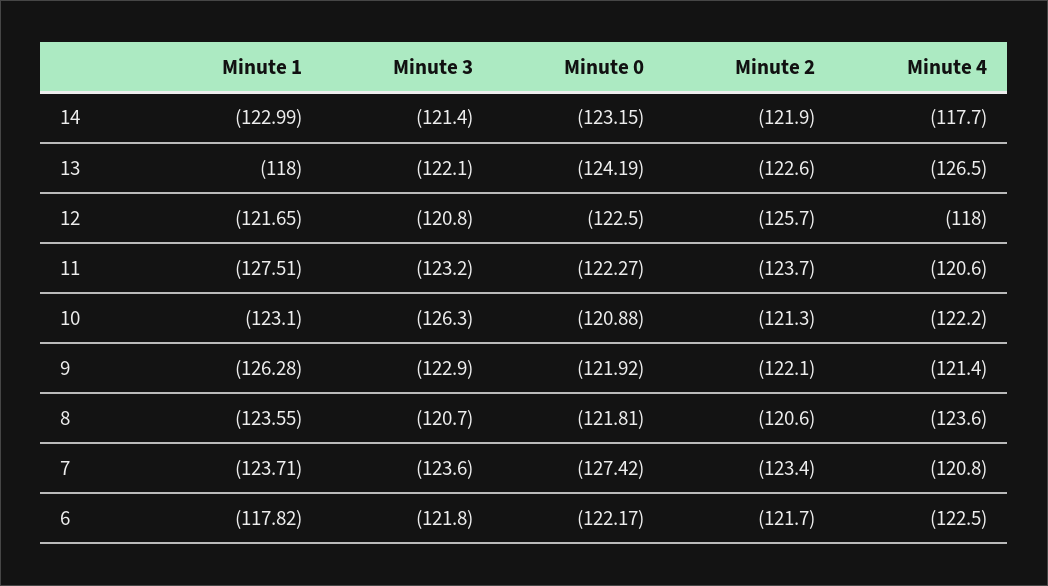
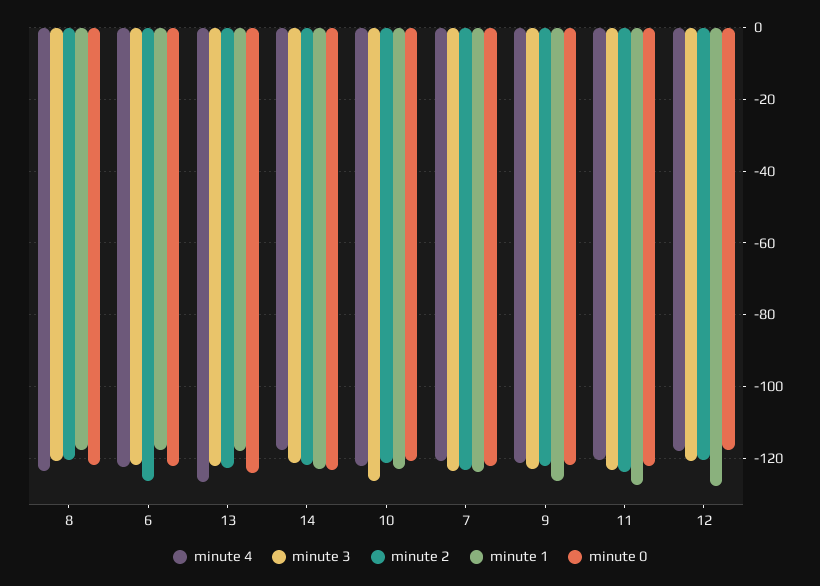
  {
    "Minute 1": {
      "14": -122.99,
      "13": -118,
-     "12": -121.65,
+     "12": -128,
      "11": -127.51,
      "10": -123.1,
      "9": -126.28,
-     "8": -123.55,
+     "8": -118,
      "7": -123.71,
      "6": -117.82
    },
    "Minute 3": {
      "14": -121.4,
      "13": -122.1,
      "12": -120.8,
      "11": -123.2,
      "10": -126.3,
      "9": -122.9,
      "8": -120.7,
      "7": -123.6,
      "6": -121.8
    },
    "Minute 0": {
      "14": -123.15,
      "13": -124.19,
-     "12": -122.5,
+     "12": -118,
      "11": -122.27,
      "10": -120.88,
      "9": -121.92,
      "8": -121.81,
-     "7": -127.42,
+     "7": -122,
      "6": -122.17
    },
    "Minute 2": {
      "14": -121.9,
      "13": -122.6,
-     "12": -125.7,
+     "12": -120,
      "11": -123.7,
      "10": -121.3,
      "9": -122.1,
      "8": -120.6,
      "7": -123.4,
-     "6": -121.7
+     "6": -126
    },
    "Minute 4": {
      "14": -117.7,
      "13": -126.5,
      "12": -118,
      "11": -120.6,
      "10": -122.2,
      "9": -121.4,
      "8": -123.6,
      "7": -120.8,
      "6": -122.5
    }
  }

